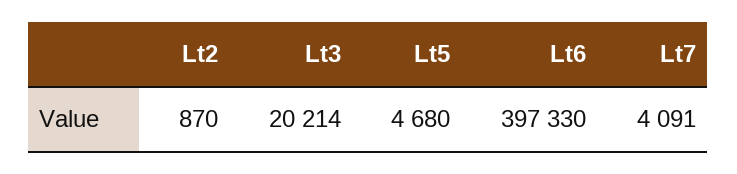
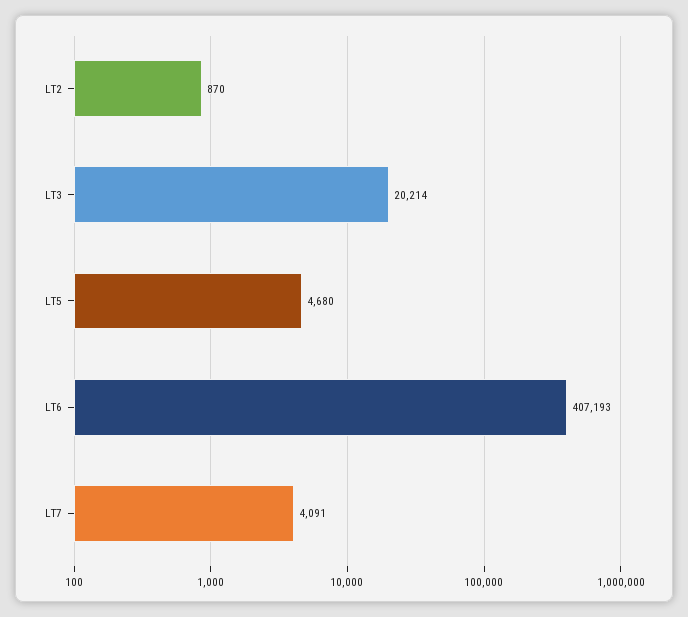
  {
    "Lt2": 870,
    "Lt3": 20214,
    "Lt5": 4680,
-   "Lt6": 397330,
+   "Lt6": 407193,
    "Lt7": 4091
  }

